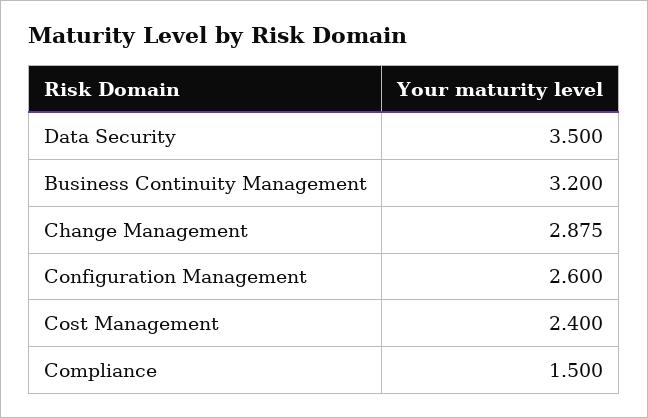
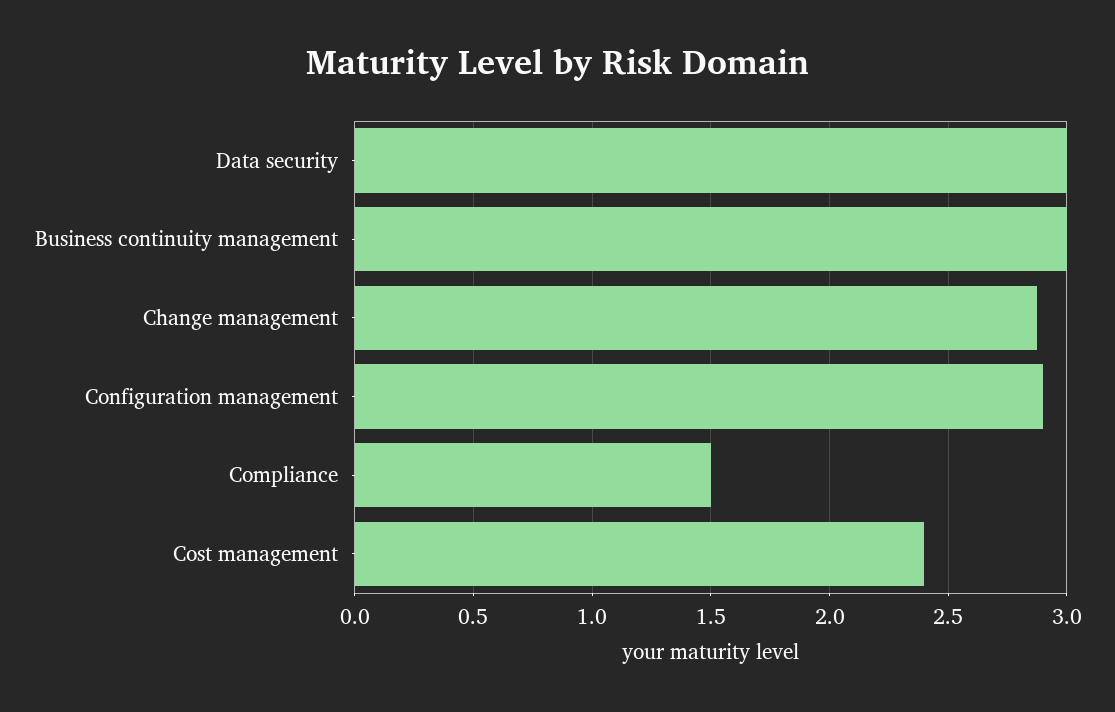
  {
-   "Data Security": 3.5,
+   "Data Security": 3,
-   "Business Continuity Management": 3.2,
+   "Business Continuity Management": 3,
    "Change Management": 2.875,
-   "Configuration Management": 2.6,
+   "Configuration Management": 2.9,
    "Cost Management": 2.4,
    "Compliance": 1.5
  }

